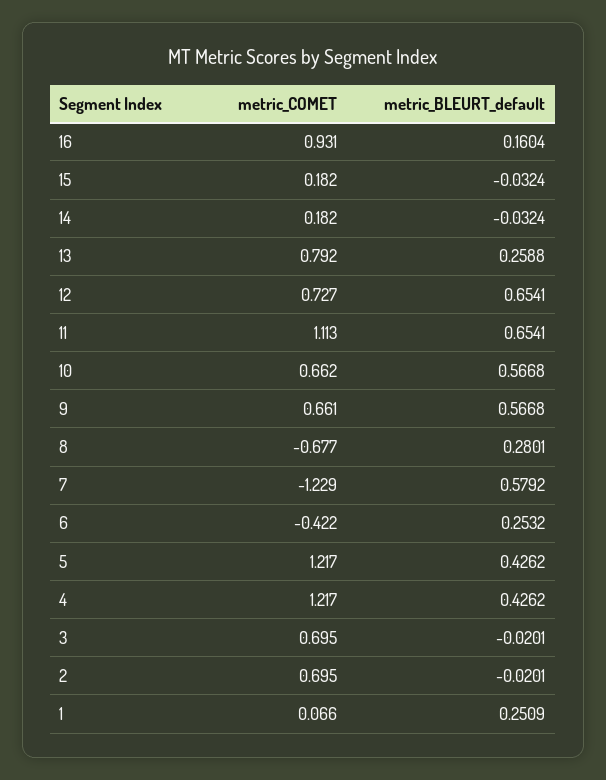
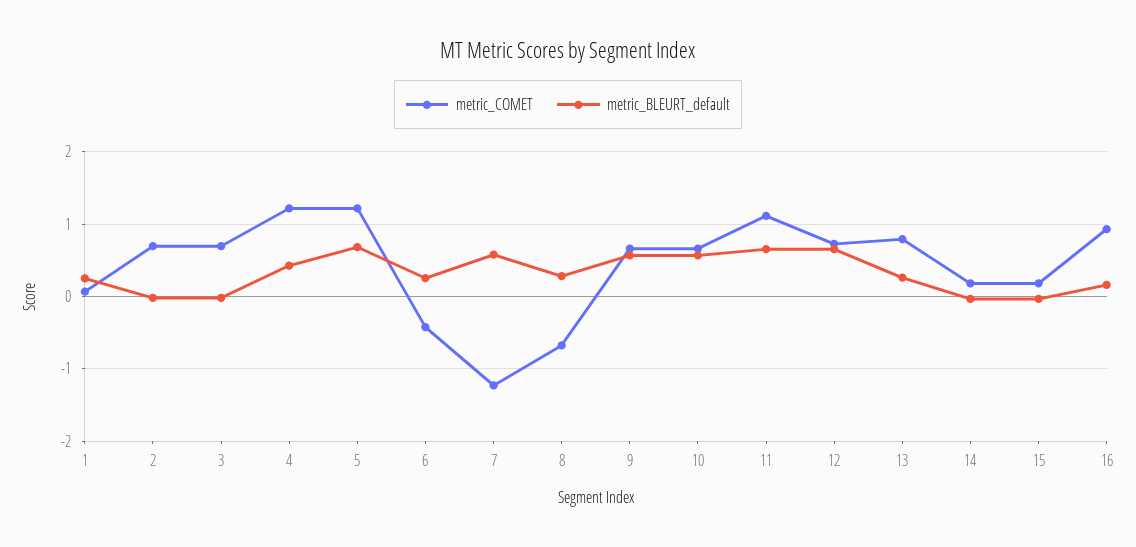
  {
    "metric_COMET": {
      "16": 0.931,
      "15": 0.182,
      "14": 0.182,
      "13": 0.792,
      "12": 0.727,
      "11": 1.113,
      "10": 0.662,
      "9": 0.661,
      "8": -0.677,
      "7": -1.229,
      "6": -0.422,
      "5": 1.217,
      "4": 1.217,
      "3": 0.695,
      "2": 0.695,
      "1": 0.066
    },
    "metric_BLEURT_default": {
      "16": 0.1604,
      "15": -0.0324,
      "14": -0.0324,
      "13": 0.2588,
      "12": 0.6541,
      "11": 0.6541,
      "10": 0.5668,
      "9": 0.5668,
      "8": 0.2801,
      "7": 0.5792,
      "6": 0.2532,
-     "5": 0.4262,
+     "5": 0.7,
      "4": 0.4262,
      "3": -0.0201,
      "2": -0.0201,
      "1": 0.2509
    }
  }

